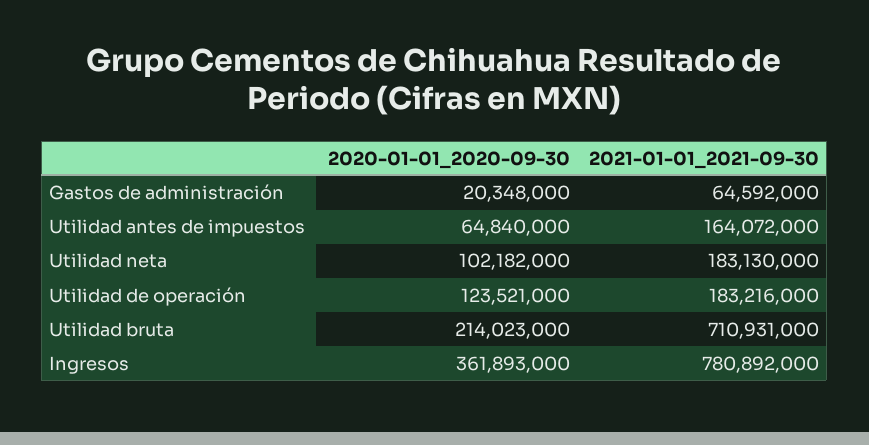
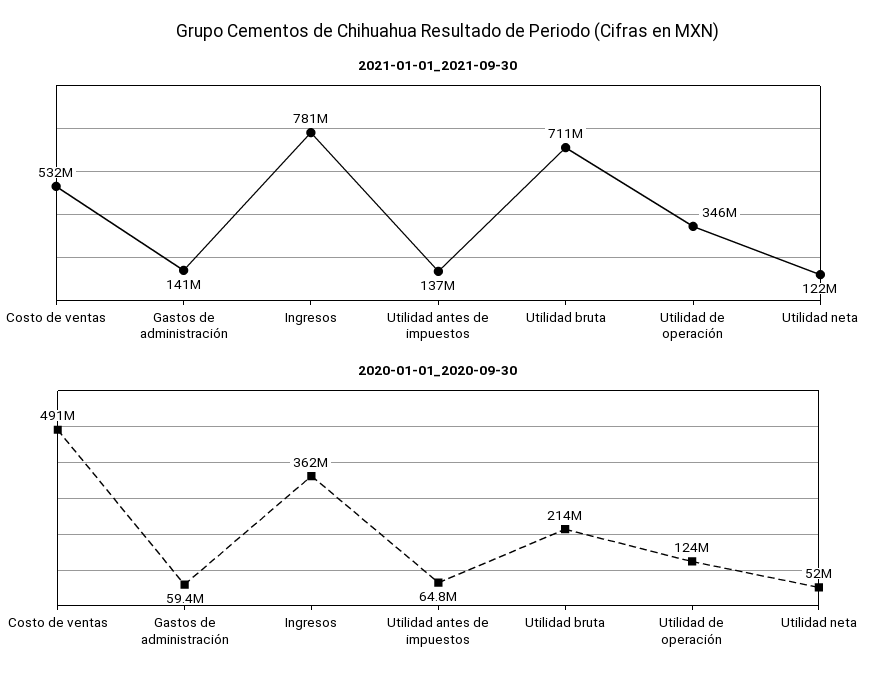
  {
    "2020-01-01_2020-09-30": {
-     "Gastos de administración": 20348000,
+     "Gastos de administración": 59400000,
      "Utilidad antes de impuestos": 64840000,
-     "Utilidad neta": 102182000,
+     "Utilidad neta": 52000000,
      "Utilidad de operación": 123521000,
      "Utilidad bruta": 214023000,
-     "Ingresos": 361893000
+     "Ingresos": 361893000,
+     "Costo de ventas": 491000000
    },
    "2021-01-01_2021-09-30": {
-     "Gastos de administración": 64592000,
+     "Gastos de administración": 141000000,
-     "Utilidad antes de impuestos": 164072000,
+     "Utilidad antes de impuestos": 137000000,
-     "Utilidad neta": 183130000,
+     "Utilidad neta": 122000000,
-     "Utilidad de operación": 183216000,
+     "Utilidad de operación": 346000000,
      "Utilidad bruta": 710931000,
-     "Ingresos": 780892000
+     "Ingresos": 780892000,
+     "Costo de ventas": 532000000
    }
  }

